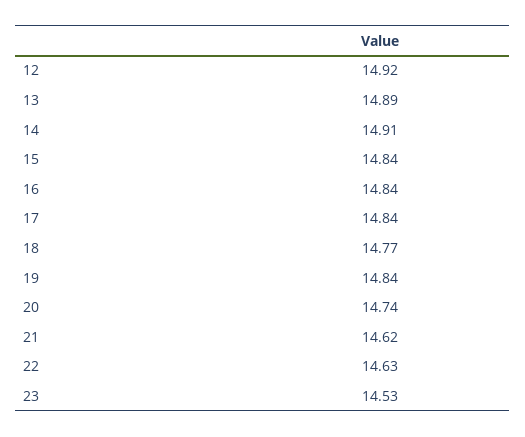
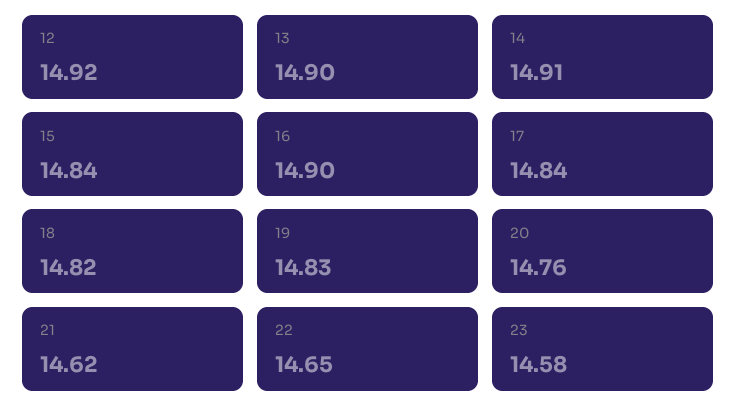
  {
    "12": 14.92,
-   "13": 14.89,
+   "13": 14.9,
    "14": 14.91,
    "15": 14.84,
-   "16": 14.84,
+   "16": 14.9,
    "17": 14.84,
-   "18": 14.77,
+   "18": 14.82,
-   "19": 14.84,
+   "19": 14.83,
-   "20": 14.74,
+   "20": 14.76,
    "21": 14.62,
-   "22": 14.63,
+   "22": 14.65,
-   "23": 14.53
+   "23": 14.58
  }

